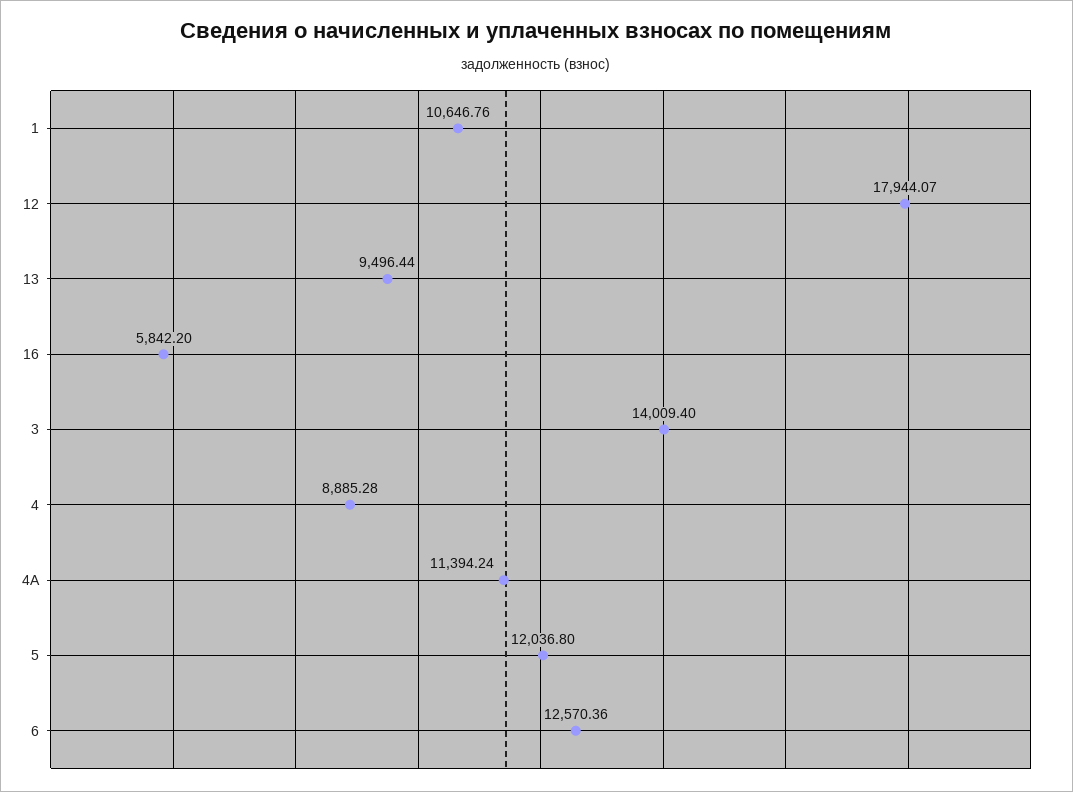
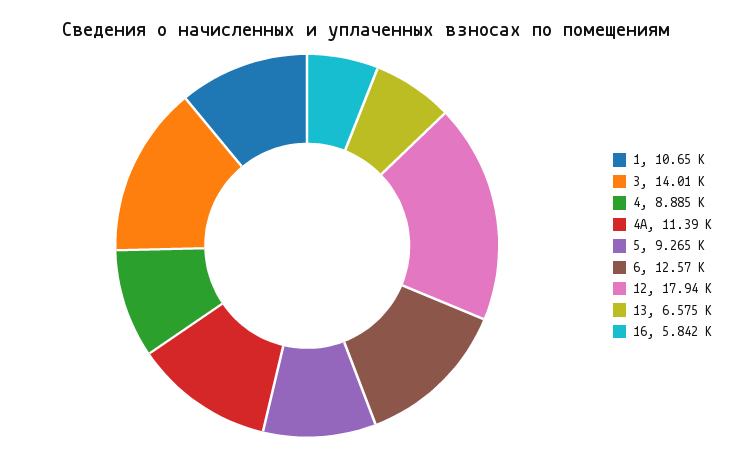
  {
    "1": 10646.76,
    "12": 17944.07,
-   "13": 9496.44,
+   "13": 6575,
    "16": 5842.2,
    "3": 14009.4,
    "4": 8885.28,
    "4А": 11394.24,
-   "5": 12036.8,
+   "5": 9265,
    "6": 12570.36
  }

